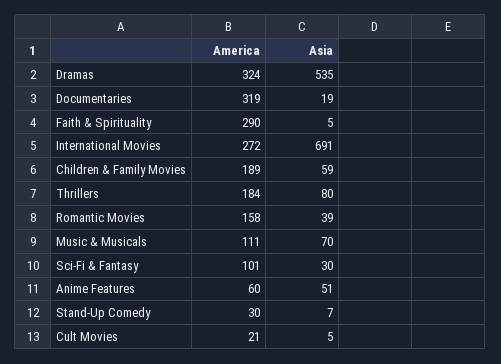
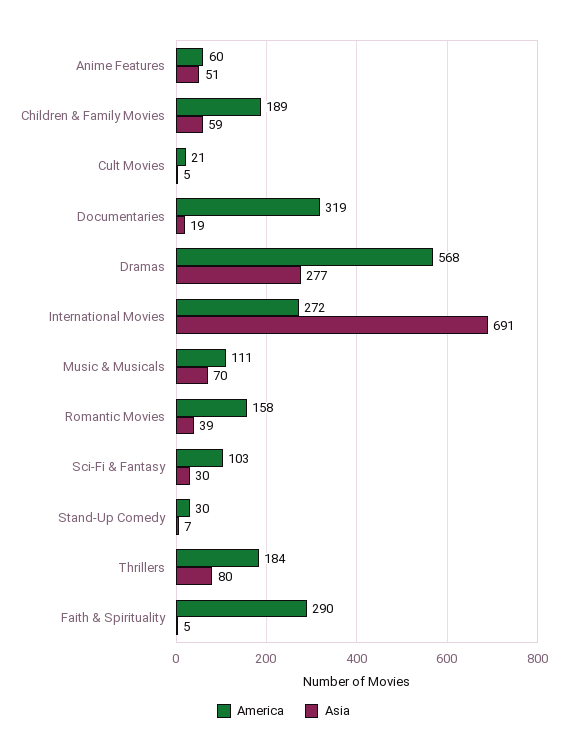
  {
    "America": {
-     "Dramas": 324,
+     "Dramas": 568,
      "Documentaries": 319,
      "Faith & Spirituality": 290,
      "International Movies": 272,
      "Children & Family Movies": 189,
      "Thrillers": 184,
      "Romantic Movies": 158,
      "Music & Musicals": 111,
-     "Sci-Fi & Fantasy": 101,
+     "Sci-Fi & Fantasy": 103,
      "Anime Features": 60,
      "Stand-Up Comedy": 30,
      "Cult Movies": 21
    },
    "Asia": {
-     "Dramas": 535,
+     "Dramas": 277,
      "Documentaries": 19,
      "Faith & Spirituality": 5,
      "International Movies": 691,
      "Children & Family Movies": 59,
      "Thrillers": 80,
      "Romantic Movies": 39,
      "Music & Musicals": 70,
      "Sci-Fi & Fantasy": 30,
      "Anime Features": 51,
      "Stand-Up Comedy": 7,
      "Cult Movies": 5
    }
  }

